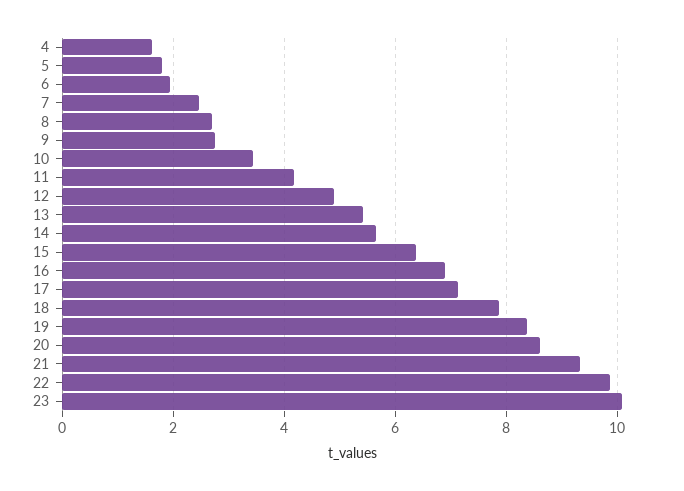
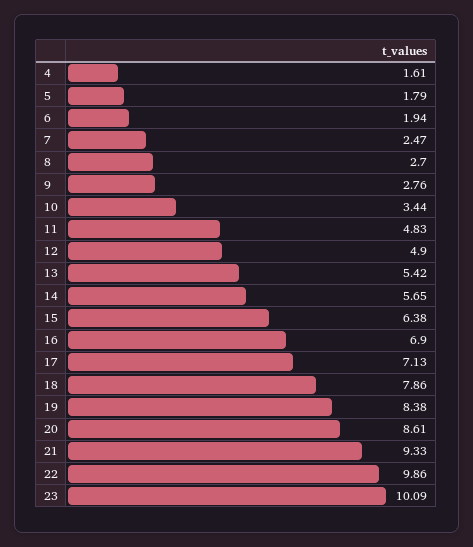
  {
    "4": 1.61,
    "5": 1.79,
    "6": 1.94,
    "7": 2.47,
    "8": 2.7,
    "9": 2.76,
    "10": 3.44,
-   "11": 4.2,
+   "11": 4.83,
    "12": 4.9,
    "13": 5.42,
    "14": 5.65,
    "15": 6.38,
    "16": 6.9,
    "17": 7.13,
    "18": 7.86,
    "19": 8.38,
    "20": 8.61,
    "21": 9.33,
    "22": 9.86,
    "23": 10.09
  }

